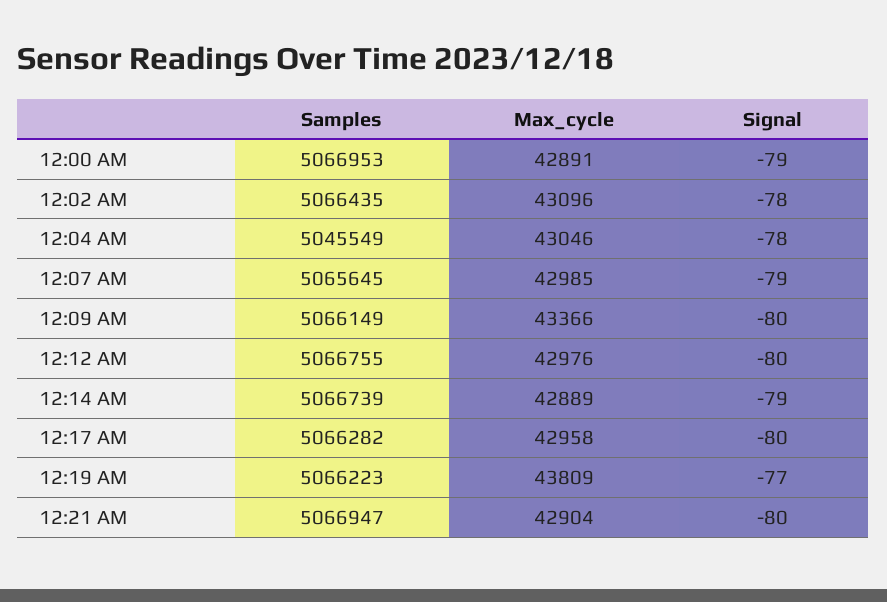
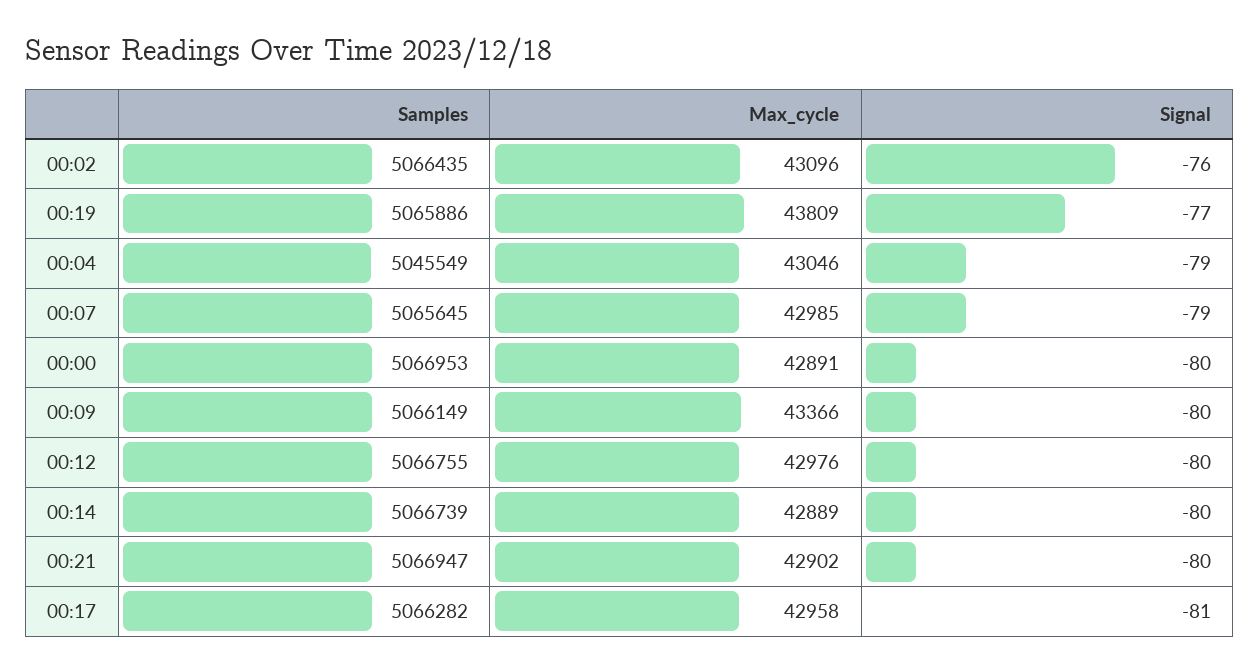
  {
    "Samples": {
      "12:00 AM": 5066953,
      "12:02 AM": 5066435,
      "12:04 AM": 5045549,
      "12:07 AM": 5065645,
      "12:09 AM": 5066149,
      "12:12 AM": 5066755,
      "12:14 AM": 5066739,
      "12:17 AM": 5066282,
-     "12:19 AM": 5066223,
+     "12:19 AM": 5065886,
      "12:21 AM": 5066947
    },
    "Max_cycle": {
      "12:00 AM": 42891,
      "12:02 AM": 43096,
      "12:04 AM": 43046,
      "12:07 AM": 42985,
      "12:09 AM": 43366,
      "12:12 AM": 42976,
      "12:14 AM": 42889,
      "12:17 AM": 42958,
      "12:19 AM": 43809,
-     "12:21 AM": 42904
+     "12:21 AM": 42902
    },
    "Signal": {
-     "12:00 AM": -79,
+     "12:00 AM": -80,
-     "12:02 AM": -78,
+     "12:02 AM": -76,
-     "12:04 AM": -78,
+     "12:04 AM": -79,
      "12:07 AM": -79,
      "12:09 AM": -80,
      "12:12 AM": -80,
-     "12:14 AM": -79,
+     "12:14 AM": -80,
-     "12:17 AM": -80,
+     "12:17 AM": -81,
      "12:19 AM": -77,
      "12:21 AM": -80
    }
  }

